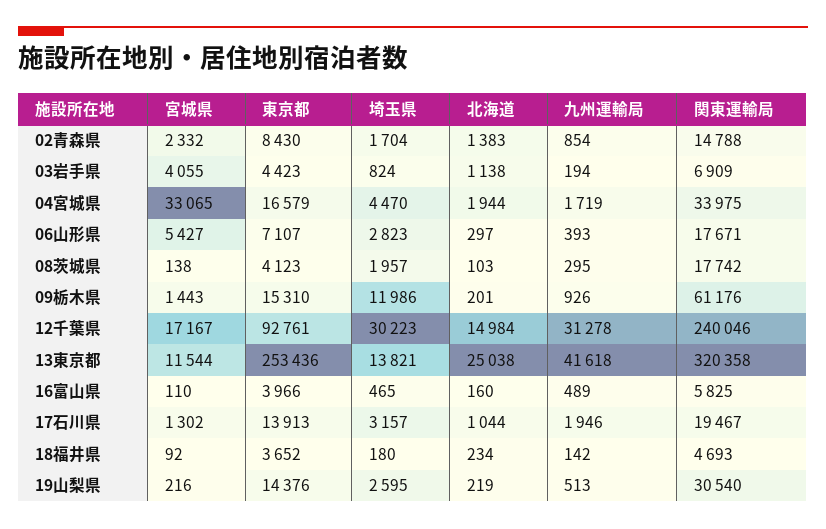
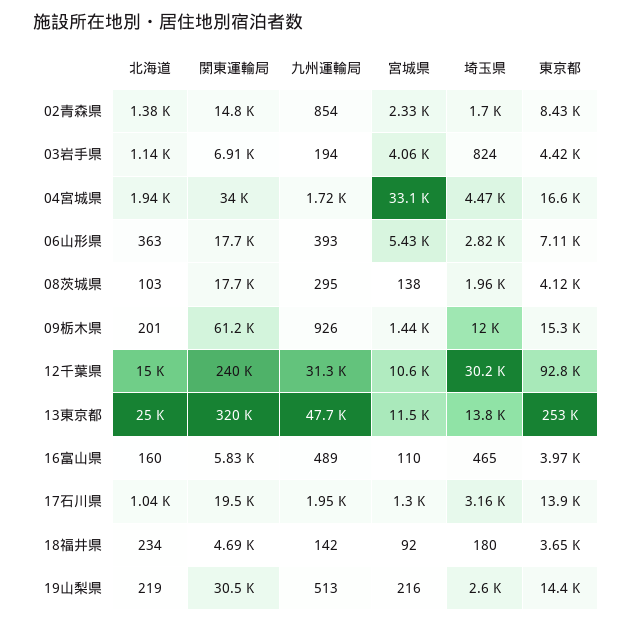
  {
    "宮城県": {
      "02青森県": 2332,
      "03岩手県": 4055,
      "04宮城県": 33065,
      "06山形県": 5427,
      "08茨城県": 138,
      "09栃木県": 1443,
-     "12千葉県": 17167,
+     "12千葉県": 10600,
      "13東京都": 11544,
      "16富山県": 110,
      "17石川県": 1302,
      "18福井県": 92,
      "19山梨県": 216
    },
    "東京都": {
      "02青森県": 8430,
      "03岩手県": 4423,
      "04宮城県": 16579,
      "06山形県": 7107,
      "08茨城県": 4123,
      "09栃木県": 15310,
      "12千葉県": 92761,
      "13東京都": 253436,
      "16富山県": 3966,
      "17石川県": 13913,
      "18福井県": 3652,
      "19山梨県": 14376
    },
    "埼玉県": {
      "02青森県": 1704,
      "03岩手県": 824,
      "04宮城県": 4470,
      "06山形県": 2823,
      "08茨城県": 1957,
      "09栃木県": 11986,
      "12千葉県": 30223,
      "13東京都": 13821,
      "16富山県": 465,
      "17石川県": 3157,
      "18福井県": 180,
      "19山梨県": 2595
    },
    "北海道": {
      "02青森県": 1383,
      "03岩手県": 1138,
      "04宮城県": 1944,
-     "06山形県": 297,
+     "06山形県": 363,
      "08茨城県": 103,
      "09栃木県": 201,
      "12千葉県": 14984,
      "13東京都": 25038,
      "16富山県": 160,
      "17石川県": 1044,
      "18福井県": 234,
      "19山梨県": 219
    },
    "九州運輸局": {
      "02青森県": 854,
      "03岩手県": 194,
      "04宮城県": 1719,
      "06山形県": 393,
      "08茨城県": 295,
      "09栃木県": 926,
      "12千葉県": 31278,
-     "13東京都": 41618,
+     "13東京都": 47700,
      "16富山県": 489,
      "17石川県": 1946,
      "18福井県": 142,
      "19山梨県": 513
    },
    "関東運輸局": {
      "02青森県": 14788,
      "03岩手県": 6909,
      "04宮城県": 33975,
      "06山形県": 17671,
      "08茨城県": 17742,
      "09栃木県": 61176,
      "12千葉県": 240046,
      "13東京都": 320358,
      "16富山県": 5825,
      "17石川県": 19467,
      "18福井県": 4693,
      "19山梨県": 30540
    }
  }

